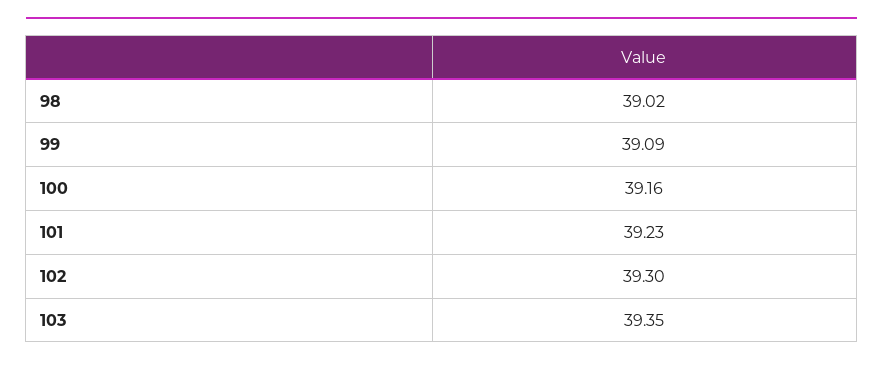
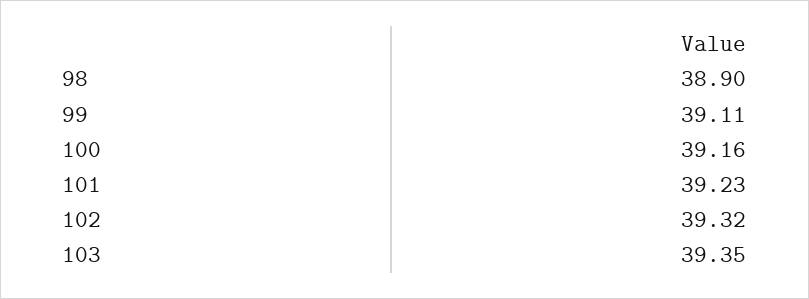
  {
-   "98": 39.02,
+   "98": 38.9,
-   "99": 39.09,
+   "99": 39.11,
    "100": 39.16,
    "101": 39.23,
-   "102": 39.3,
+   "102": 39.32,
    "103": 39.35
  }

